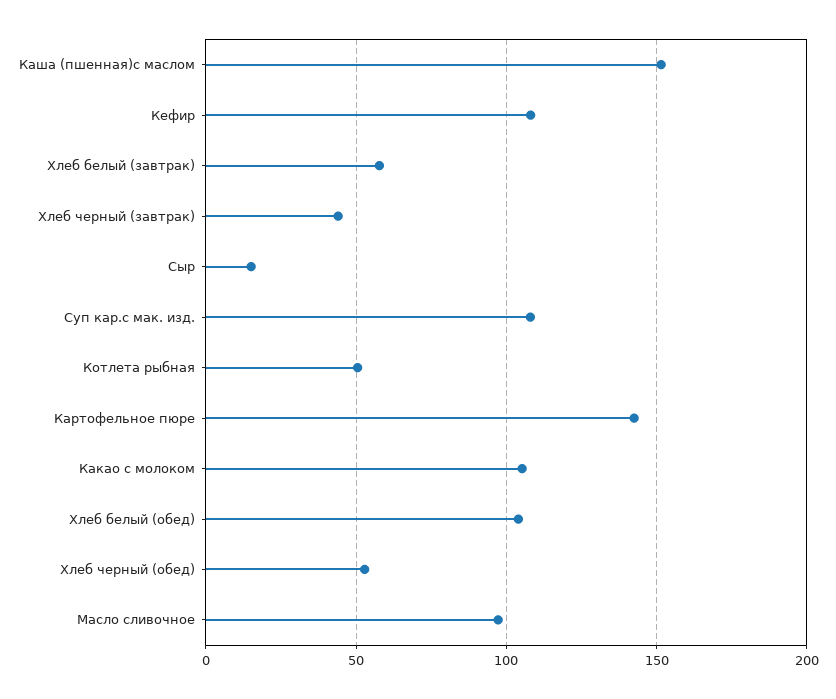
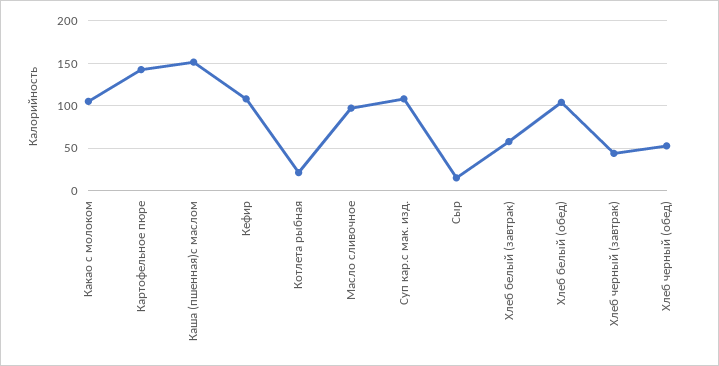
  {
    "Каша (пшенная)с маслом": 150,
    "Кефир": 110,
    "Хлеб белый (завтрак)": 60,
    "Хлеб черный (завтрак)": 45,
    "Сыр": 15,
    "Суп кар.с мак. изд.": 110,
-   "Котлета рыбная": 50,
+   "Котлета рыбная": 20,
    "Картофельное пюре": 145,
    "Какао с молоком": 105,
    "Хлеб белый (обед)": 105,
    "Хлеб черный (обед)": 55,
    "Масло сливочное": 95
  }

